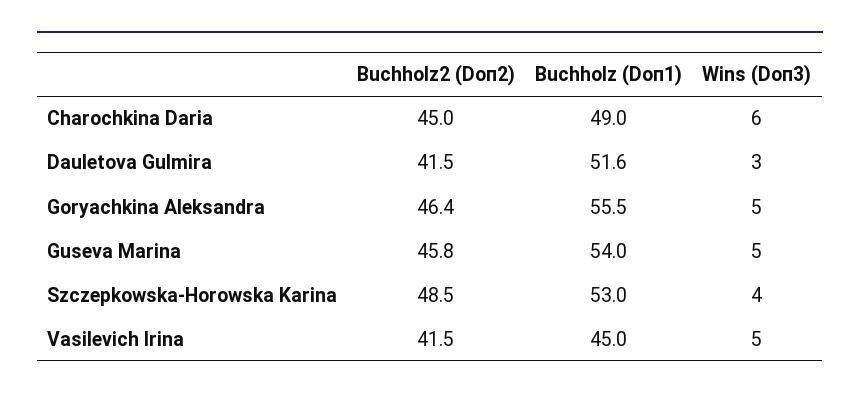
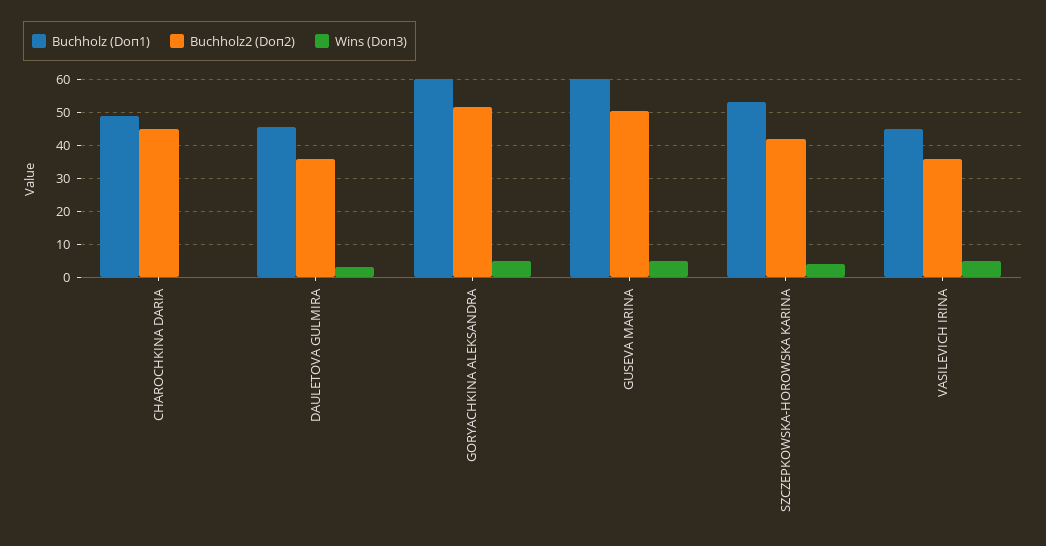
  {
    "Buchholz2 (Doп2)": {
      "Charochkina Daria": 45,
-     "Dauletova Gulmira": 41.5,
+     "Dauletova Gulmira": 36,
-     "Goryachkina Aleksandra": 46.4,
+     "Goryachkina Aleksandra": 52,
-     "Guseva Marina": 45.8,
+     "Guseva Marina": 50,
-     "Szczepkowska-Horowska Karina": 48.5,
+     "Szczepkowska-Horowska Karina": 42,
-     "Vasilevich Irina": 41.5
+     "Vasilevich Irina": 36
    },
    "Buchholz (Doп1)": {
      "Charochkina Daria": 49,
-     "Dauletova Gulmira": 51.6,
+     "Dauletova Gulmira": 46,
-     "Goryachkina Aleksandra": 55.5,
+     "Goryachkina Aleksandra": 60,
-     "Guseva Marina": 54,
+     "Guseva Marina": 60,
      "Szczepkowska-Horowska Karina": 53,
      "Vasilevich Irina": 45
    },
    "Wins (Doп3)": {
-     "Charochkina Daria": 6,
+     "Charochkina Daria": 0,
      "Dauletova Gulmira": 3,
      "Goryachkina Aleksandra": 5,
      "Guseva Marina": 5,
      "Szczepkowska-Horowska Karina": 4,
      "Vasilevich Irina": 5
    }
  }

